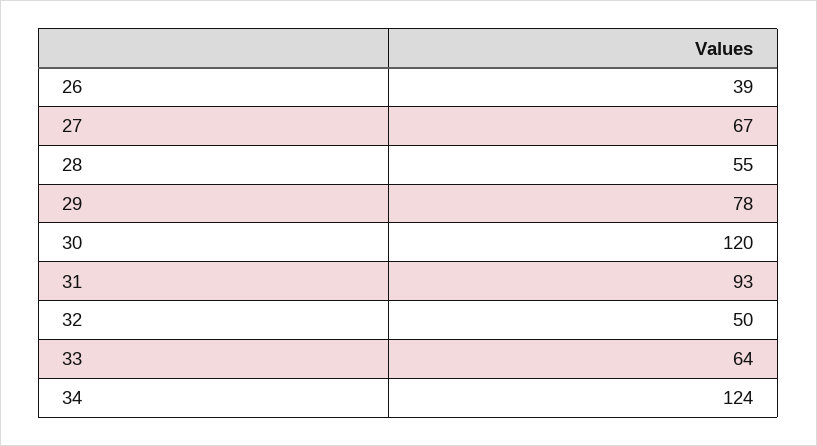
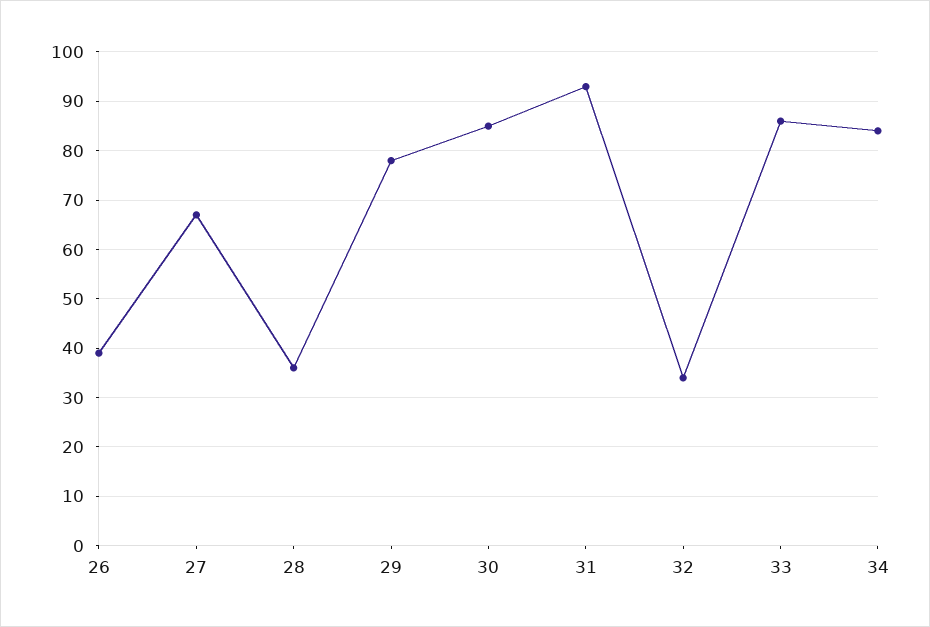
  {
    "26": 39,
    "27": 67,
-   "28": 55,
+   "28": 35,
    "29": 78,
-   "30": 120,
+   "30": 85,
    "31": 93,
-   "32": 50,
+   "32": 35,
-   "33": 64,
+   "33": 85,
-   "34": 124
+   "34": 85
  }

